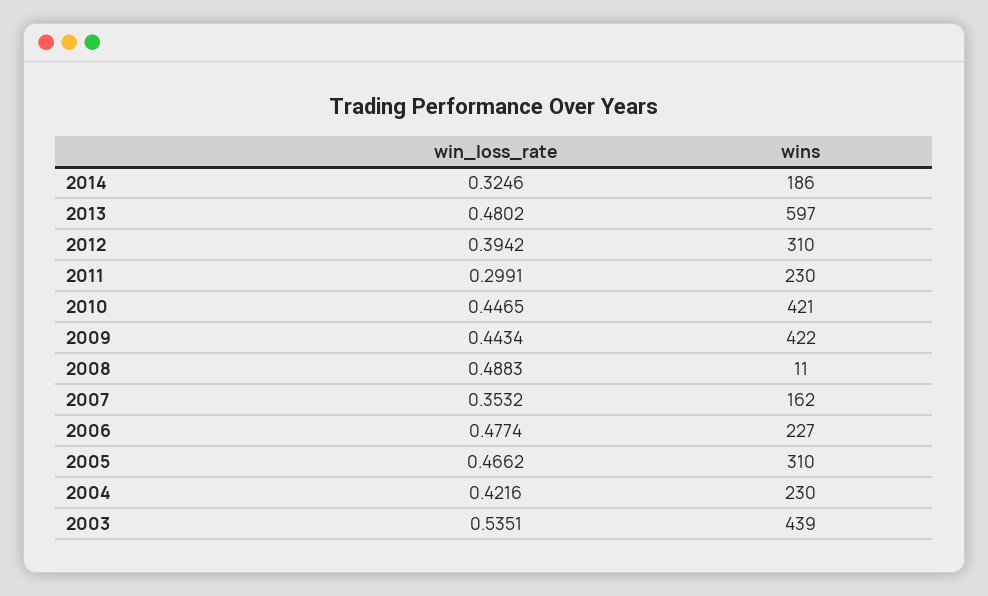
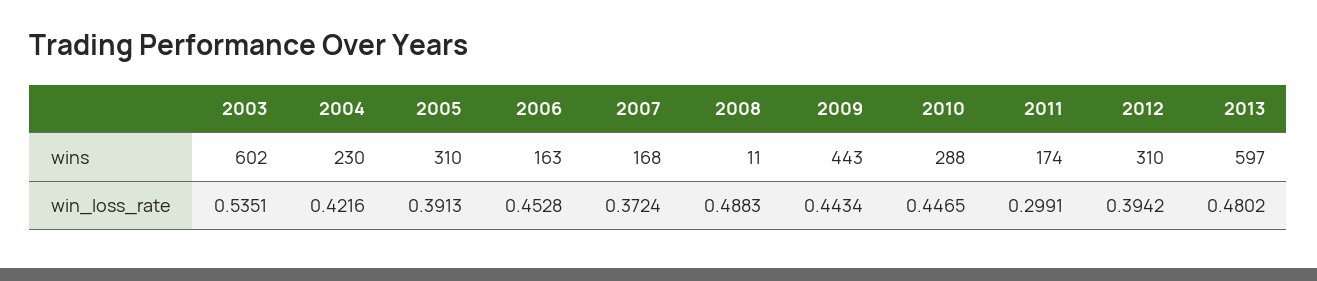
  {
    "win_loss_rate": {
-     "2014": 0.3246,
      "2013": 0.4802,
      "2012": 0.3942,
      "2011": 0.2991,
      "2010": 0.4465,
      "2009": 0.4434,
      "2008": 0.4883,
-     "2007": 0.3532,
+     "2007": 0.3724,
-     "2006": 0.4774,
+     "2006": 0.4528,
-     "2005": 0.4662,
+     "2005": 0.3913,
      "2004": 0.4216,
      "2003": 0.5351
    },
    "wins": {
-     "2014": 186,
      "2013": 597,
      "2012": 310,
-     "2011": 230,
+     "2011": 174,
-     "2010": 421,
+     "2010": 288,
-     "2009": 422,
+     "2009": 443,
      "2008": 11,
-     "2007": 162,
+     "2007": 168,
-     "2006": 227,
+     "2006": 163,
      "2005": 310,
      "2004": 230,
-     "2003": 439
+     "2003": 602
    }
  }

